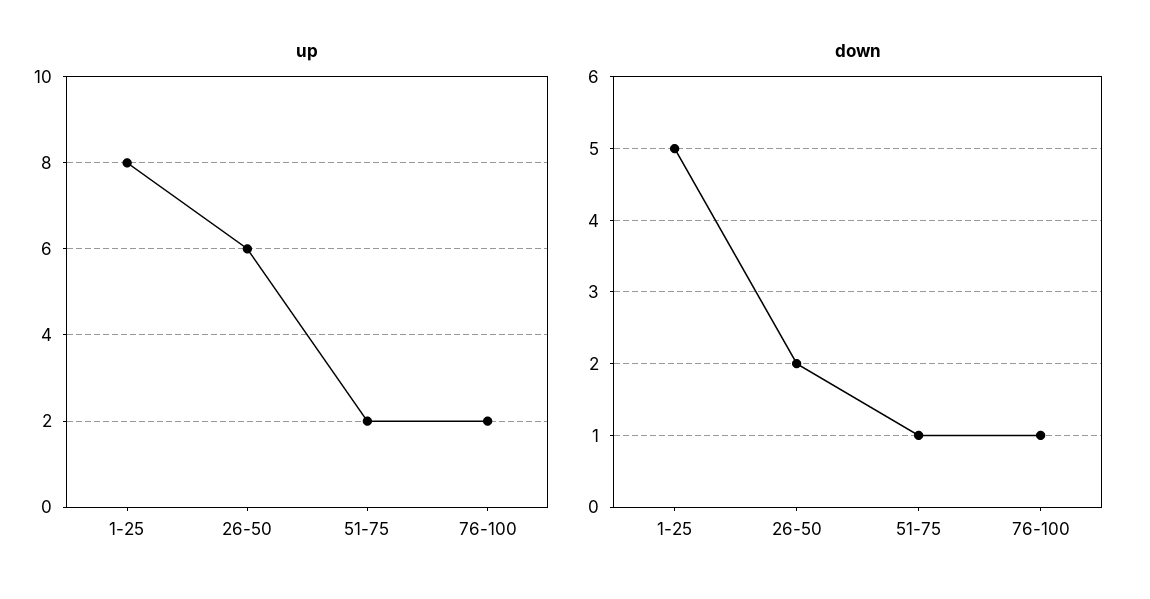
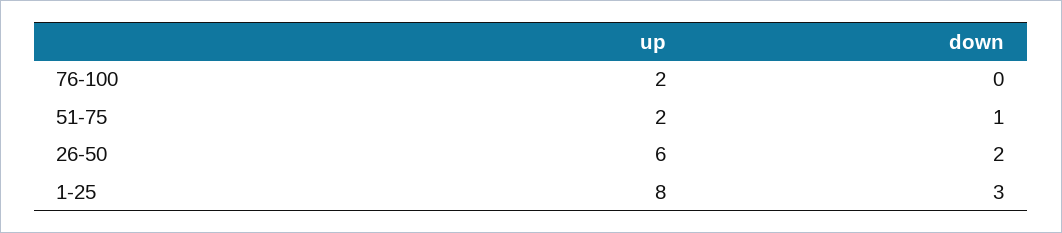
  {
    "up": {
      "1-25": 8,
      "26-50": 6,
      "51-75": 2,
      "76-100": 2
    },
    "down": {
-     "1-25": 5,
+     "1-25": 3,
      "26-50": 2,
      "51-75": 1,
-     "76-100": 1
+     "76-100": 0
    }
  }

